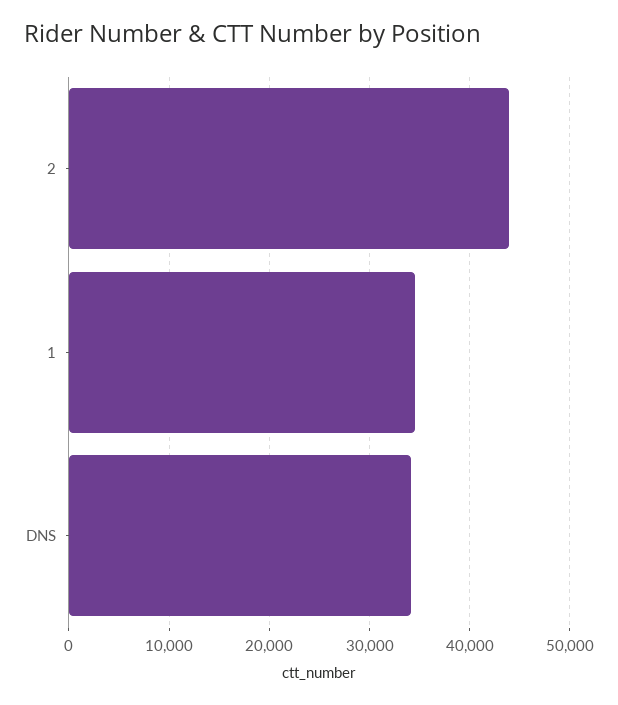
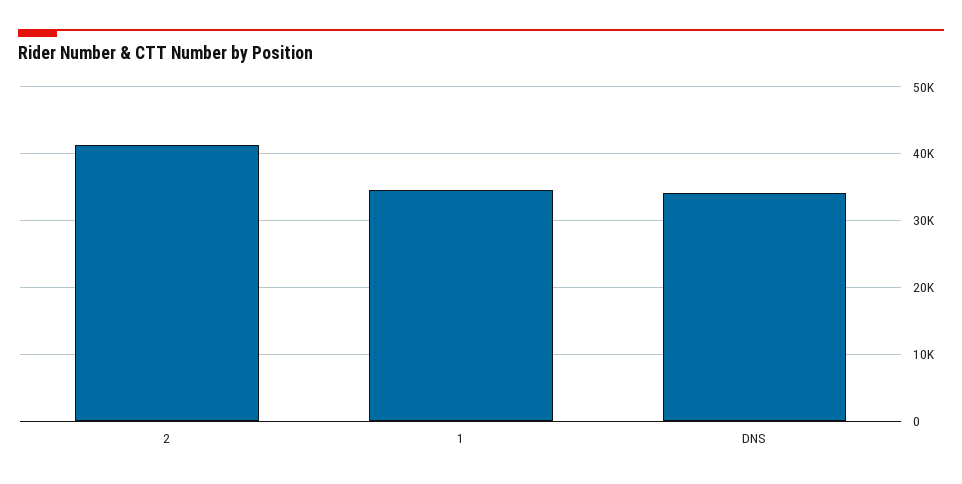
  {
-   "2": 44000,
+   "2": 41000,
    "1": 35000,
    "DNS": 34000
  }

